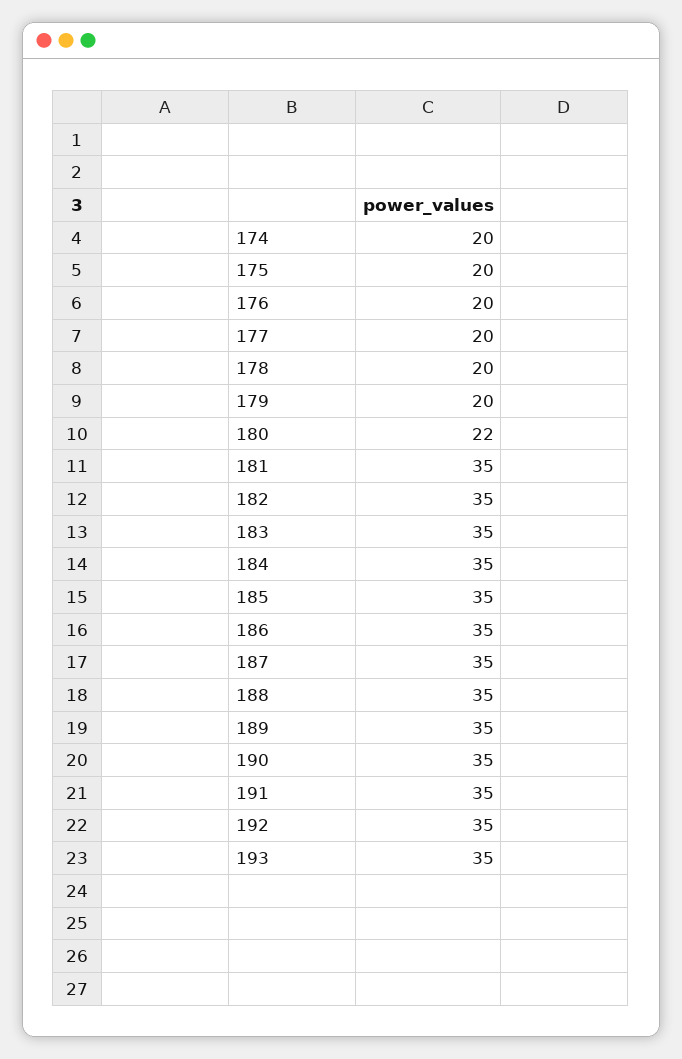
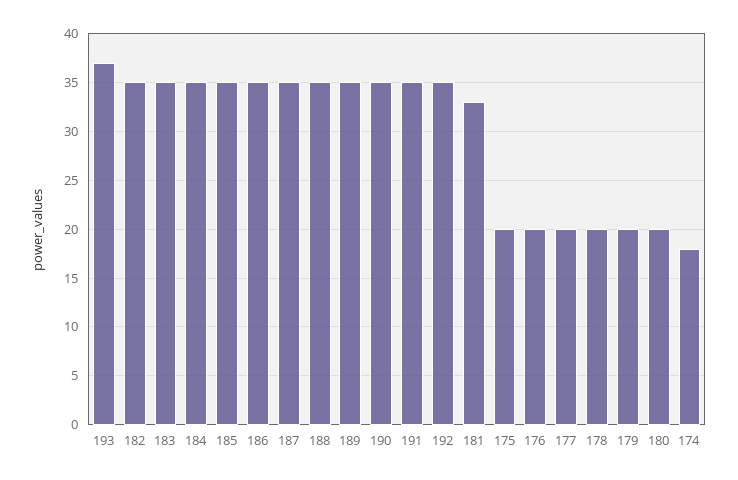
  {
-   "174": 20,
+   "174": 18,
    "175": 20,
    "176": 20,
    "177": 20,
    "178": 20,
    "179": 20,
-   "180": 22,
+   "180": 20,
-   "181": 35,
+   "181": 33,
    "182": 35,
    "183": 35,
    "184": 35,
    "185": 35,
    "186": 35,
    "187": 35,
    "188": 35,
    "189": 35,
    "190": 35,
    "191": 35,
    "192": 35,
-   "193": 35
+   "193": 37
  }

